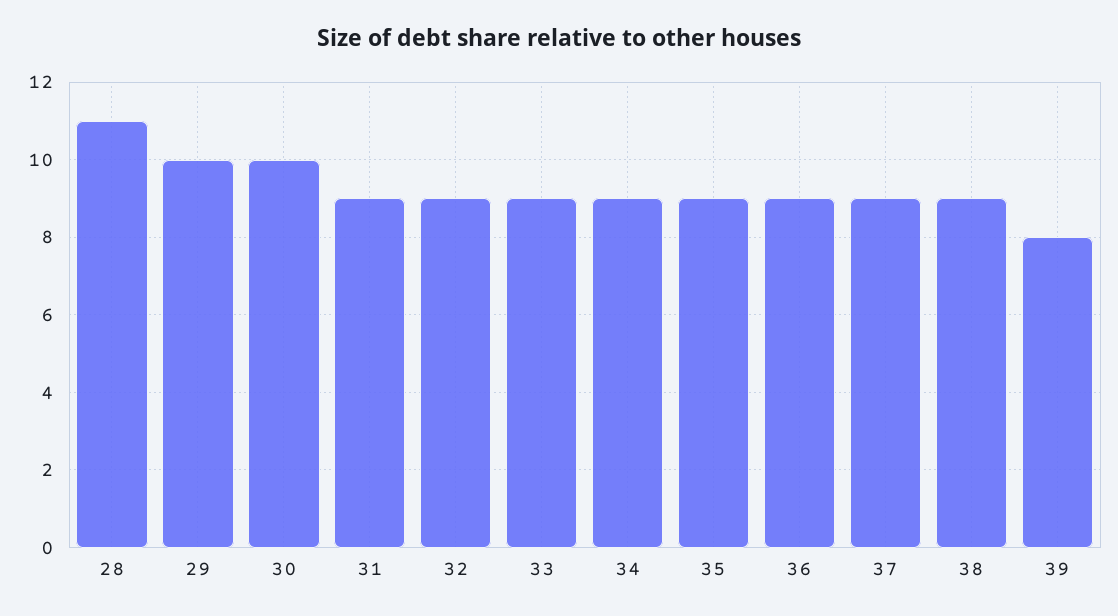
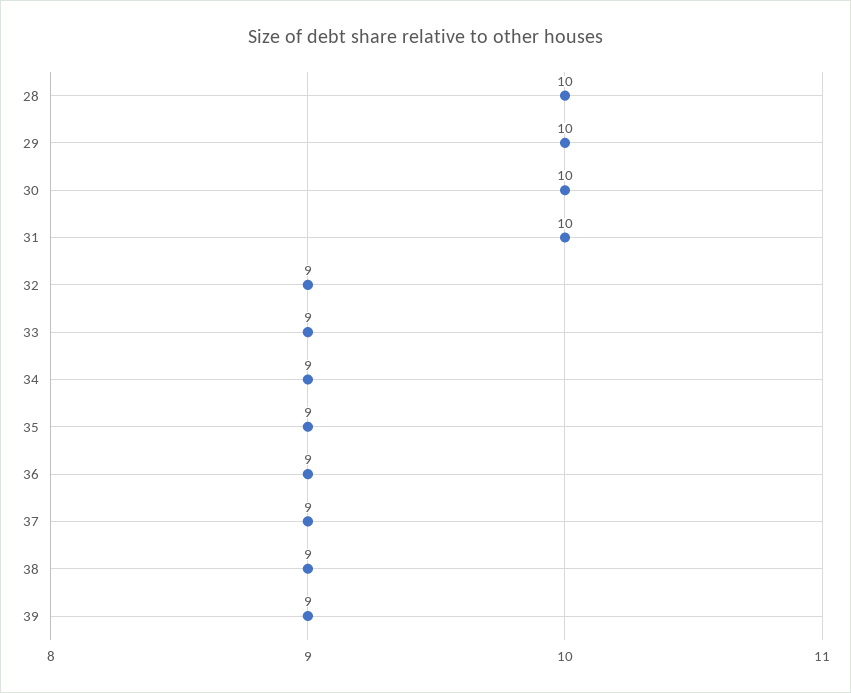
  {
-   "28": 11,
+   "28": 10,
    "29": 10,
    "30": 10,
-   "31": 9,
+   "31": 10,
    "32": 9,
    "33": 9,
    "34": 9,
    "35": 9,
    "36": 9,
    "37": 9,
    "38": 9,
-   "39": 8
+   "39": 9
  }

